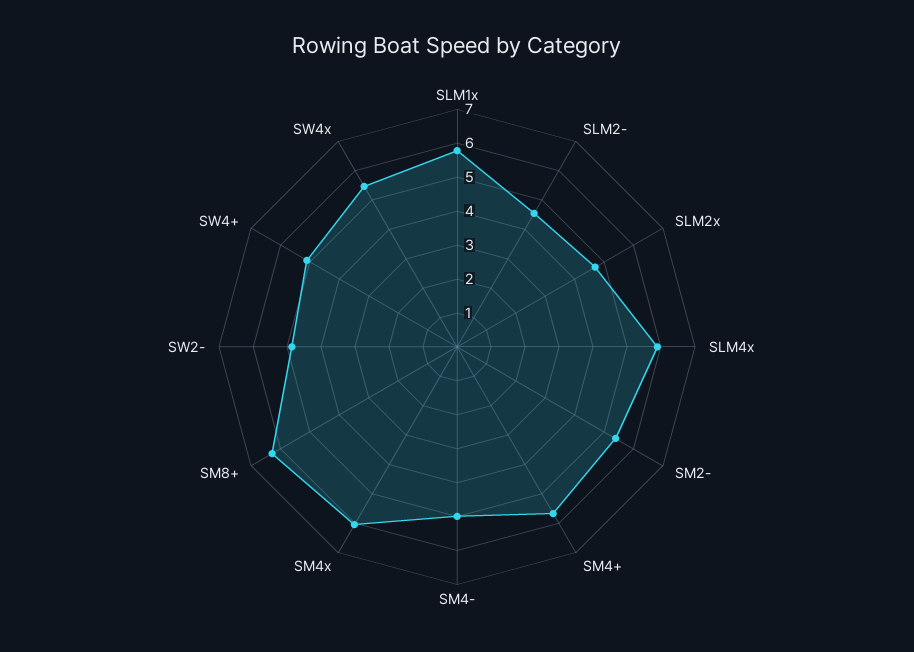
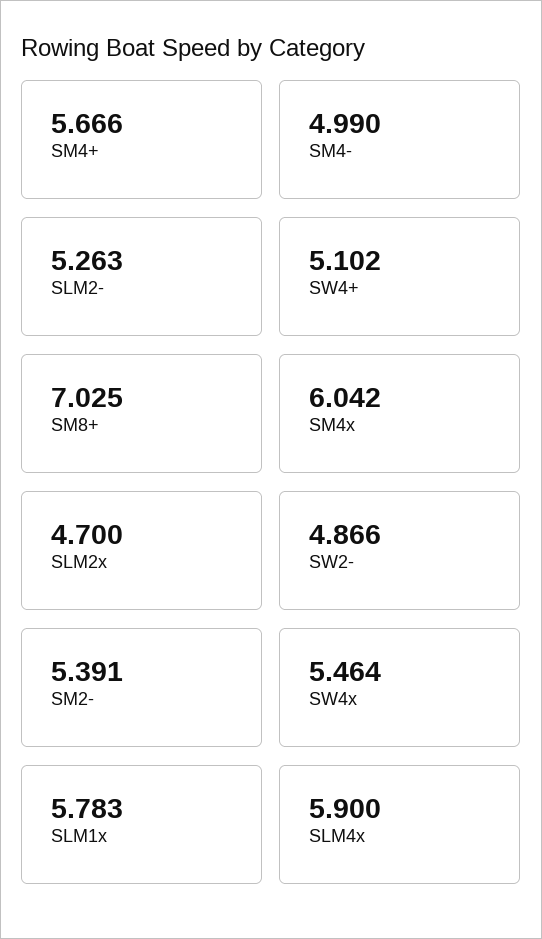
  {
    "SLM1x": 5.783,
-   "SLM2-": 4.5,
+   "SLM2-": 5.263,
    "SLM2x": 4.7,
    "SLM4x": 5.9,
    "SM2-": 5.391,
    "SM4+": 5.666,
    "SM4-": 4.99,
    "SM4x": 6.042,
-   "SM8+": 6.25,
+   "SM8+": 7.025,
    "SW2-": 4.866,
    "SW4+": 5.102,
    "SW4x": 5.464
  }

